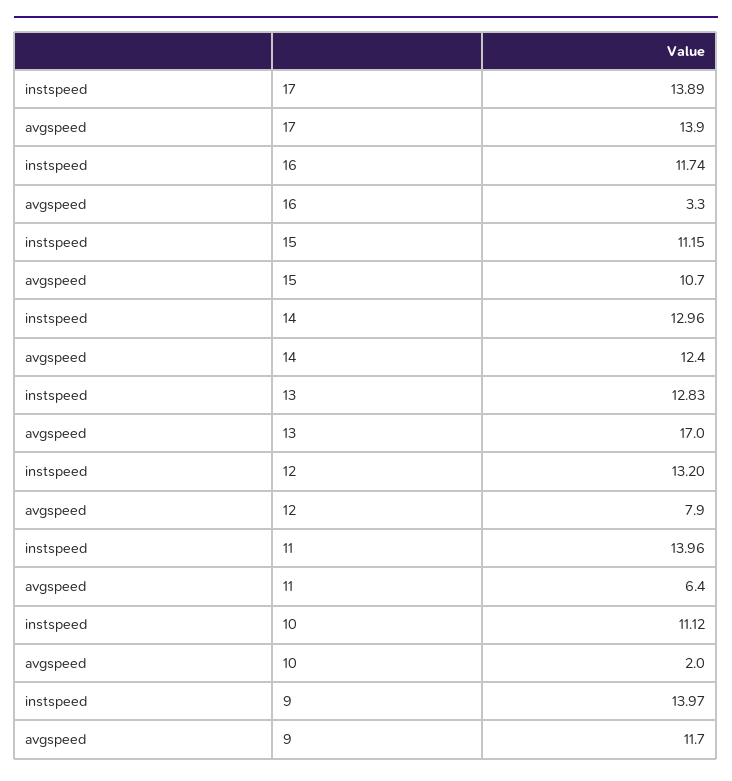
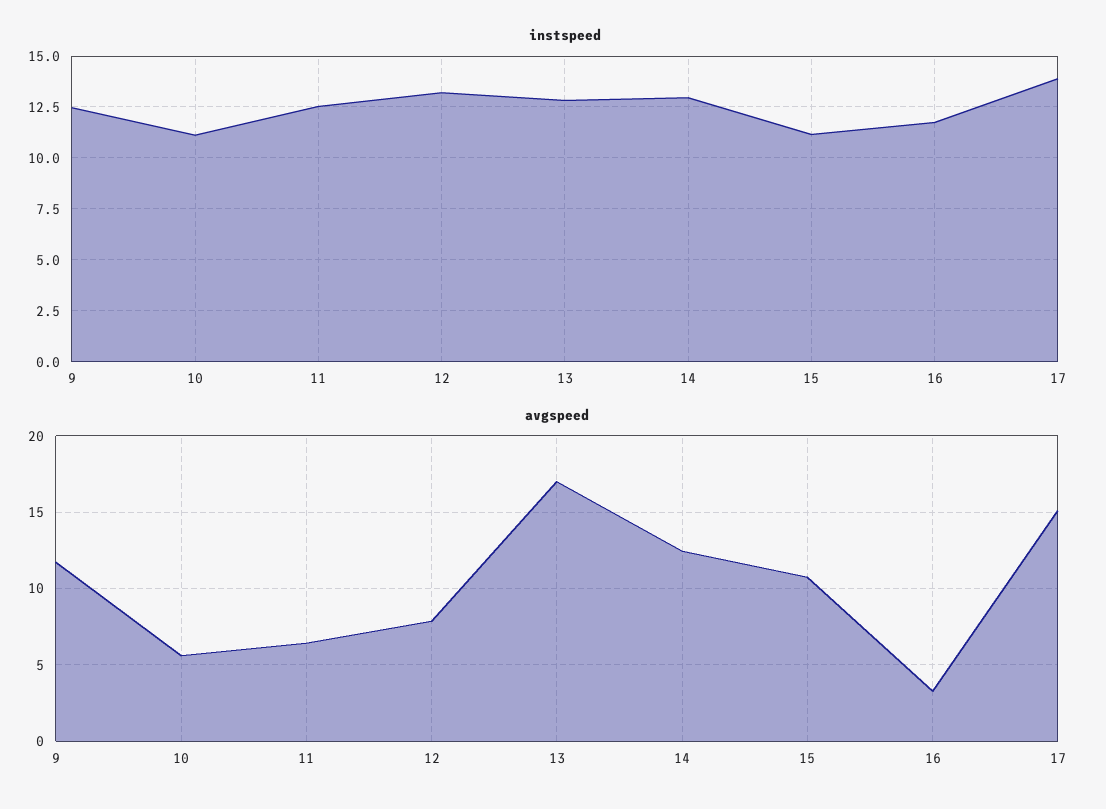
  {
    "instspeed": {
      "17": 13.89,
      "16": 11.74,
      "15": 11.15,
      "14": 12.96,
      "13": 12.83,
      "12": 13.2,
-     "11": 13.96,
+     "11": 12.5,
      "10": 11.12,
-     "9": 13.97
+     "9": 12.5
    },
    "avgspeed": {
-     "17": 13.9,
+     "17": 15,
      "16": 3.3,
      "15": 10.7,
      "14": 12.4,
      "13": 17,
      "12": 7.9,
      "11": 6.4,
-     "10": 2,
+     "10": 5.5,
      "9": 11.7
    }
  }

